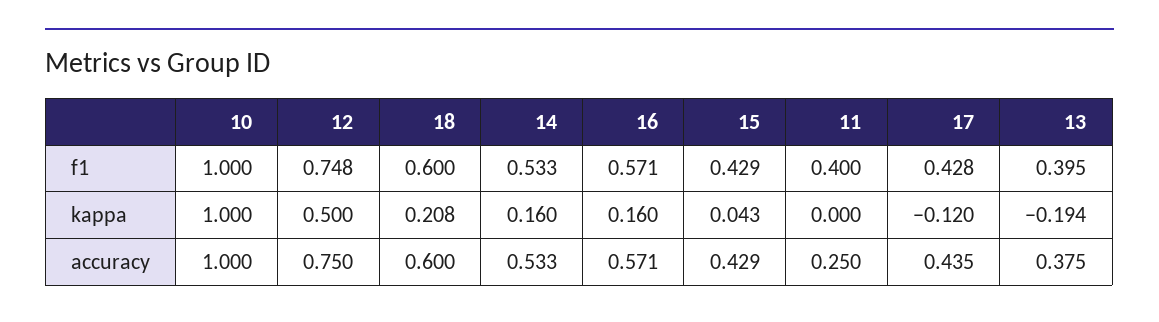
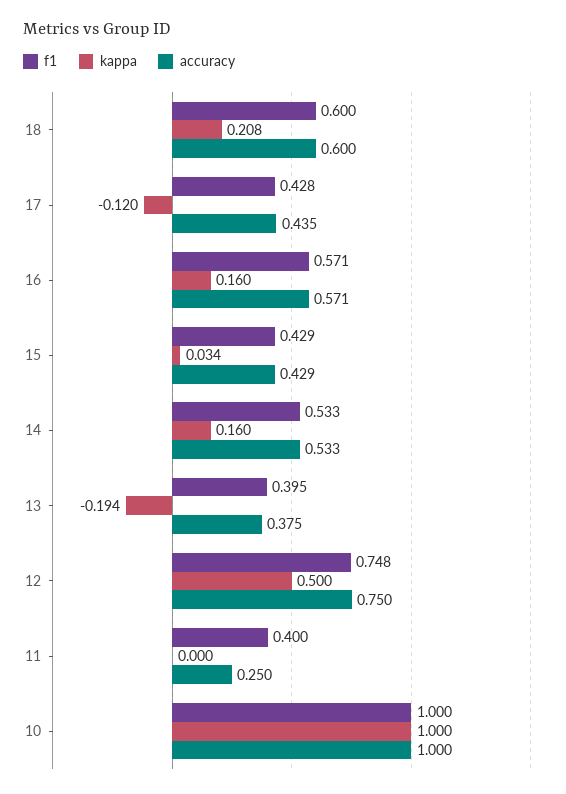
  {
    "f1": {
      "10": 1,
      "12": 0.748,
      "18": 0.6,
      "14": 0.533,
      "16": 0.571,
      "15": 0.429,
      "11": 0.4,
      "17": 0.428,
      "13": 0.395
    },
    "kappa": {
      "10": 1,
      "12": 0.5,
      "18": 0.208,
      "14": 0.16,
      "16": 0.16,
-     "15": 0.043,
+     "15": 0.034,
      "11": 0,
      "17": -0.12,
      "13": -0.194
    },
    "accuracy": {
      "10": 1,
      "12": 0.75,
      "18": 0.6,
      "14": 0.533,
      "16": 0.571,
      "15": 0.429,
      "11": 0.25,
      "17": 0.435,
      "13": 0.375
    }
  }

